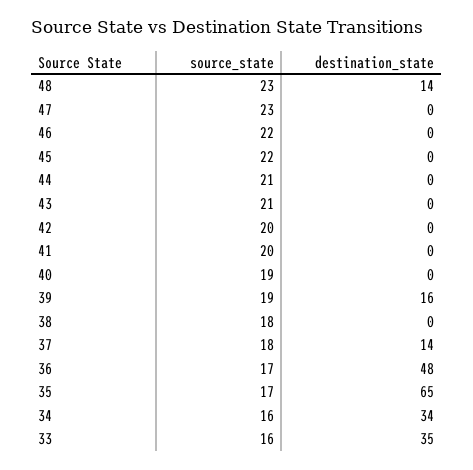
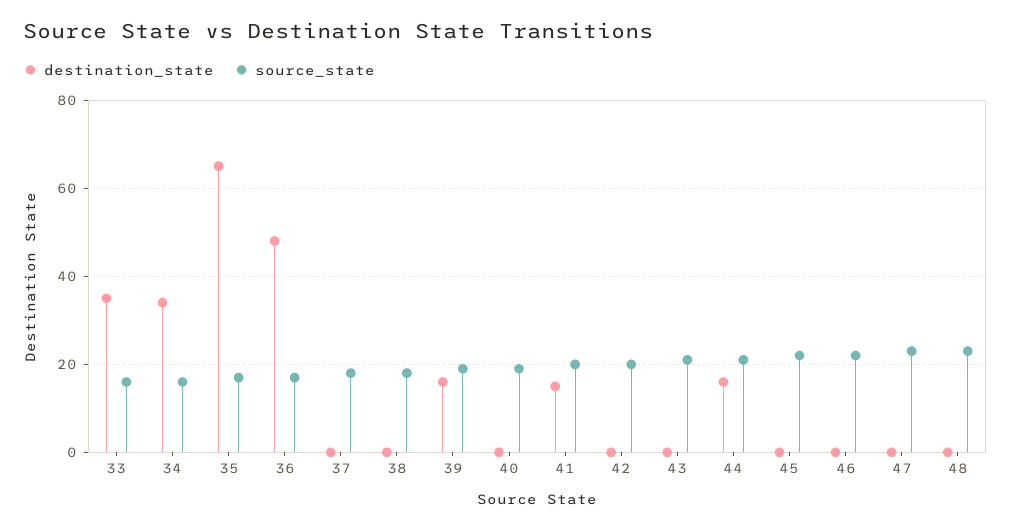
  {
    "source_state": {
      "48": 23,
      "47": 23,
      "46": 22,
      "45": 22,
      "44": 21,
      "43": 21,
      "42": 20,
      "41": 20,
      "40": 19,
      "39": 19,
      "38": 18,
      "37": 18,
      "36": 17,
      "35": 17,
      "34": 16,
      "33": 16
    },
    "destination_state": {
-     "48": 14,
+     "48": 0,
      "47": 0,
      "46": 0,
      "45": 0,
-     "44": 0,
+     "44": 15,
      "43": 0,
      "42": 0,
-     "41": 0,
+     "41": 15,
      "40": 0,
      "39": 16,
      "38": 0,
-     "37": 14,
+     "37": 0,
      "36": 48,
      "35": 65,
      "34": 34,
      "33": 35
    }
  }

